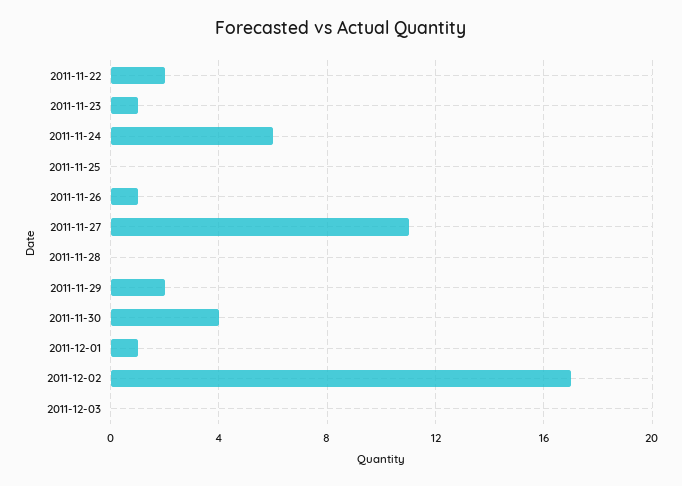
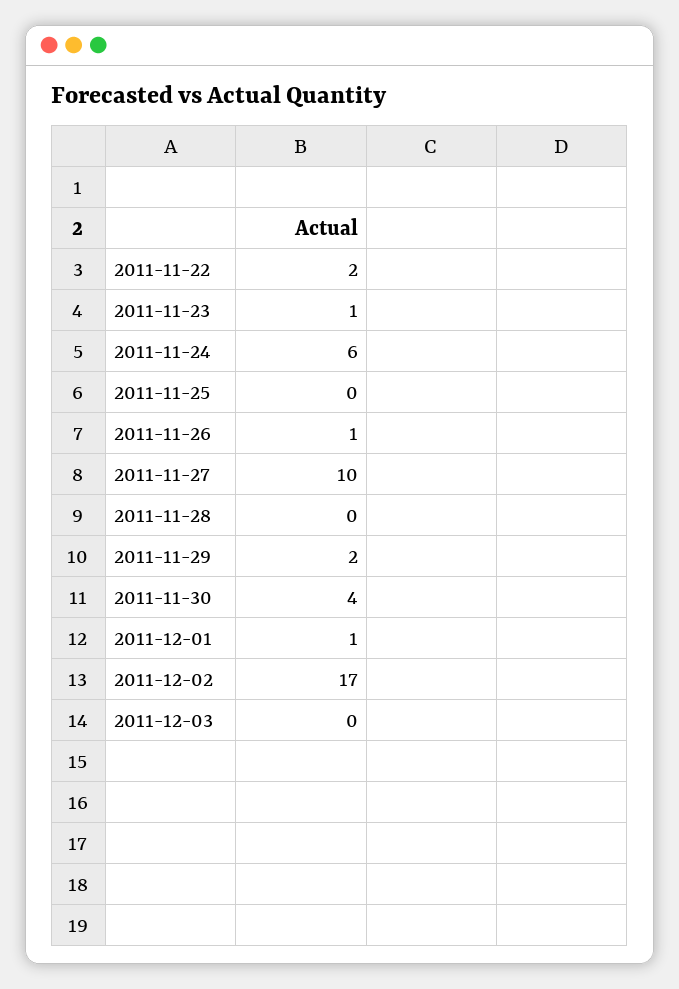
  {
    "2011-11-22": 2,
    "2011-11-23": 1,
    "2011-11-24": 6,
    "2011-11-25": 0,
    "2011-11-26": 1,
-   "2011-11-27": 11,
+   "2011-11-27": 10,
    "2011-11-28": 0,
    "2011-11-29": 2,
    "2011-11-30": 4,
    "2011-12-01": 1,
    "2011-12-02": 17,
    "2011-12-03": 0
  }

